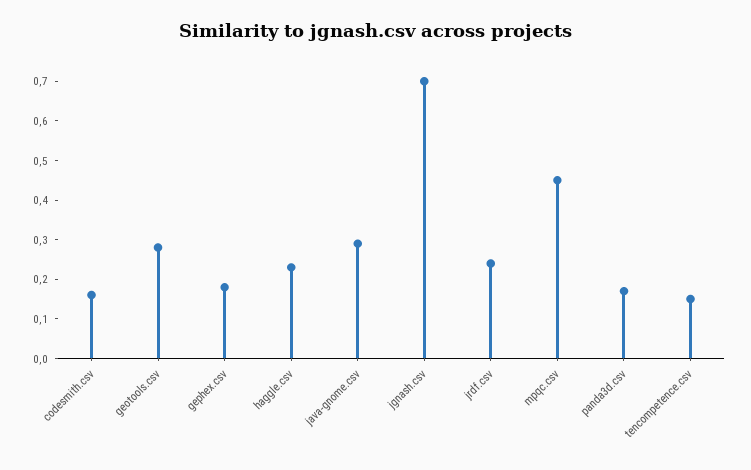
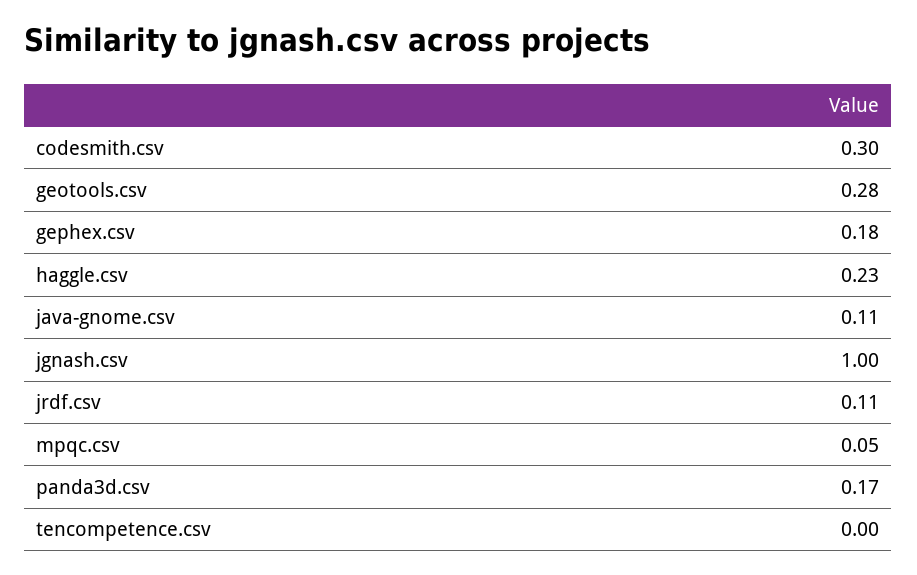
  {
-   "codesmith.csv": 0.15,
+   "codesmith.csv": 0.3,
    "geotools.csv": 0.28,
    "gephex.csv": 0.18,
    "haggle.csv": 0.23,
-   "java-gnome.csv": 0.3,
+   "java-gnome.csv": 0.11,
-   "jgnash.csv": 0.7,
+   "jgnash.csv": 1,
-   "jrdf.csv": 0.25,
+   "jrdf.csv": 0.11,
-   "mpqc.csv": 0.45,
+   "mpqc.csv": 0.05,
    "panda3d.csv": 0.17,
-   "tencompetence.csv": 0.15
+   "tencompetence.csv": 0
  }

